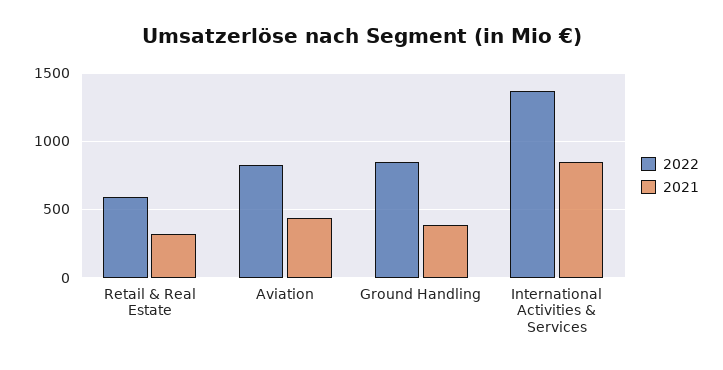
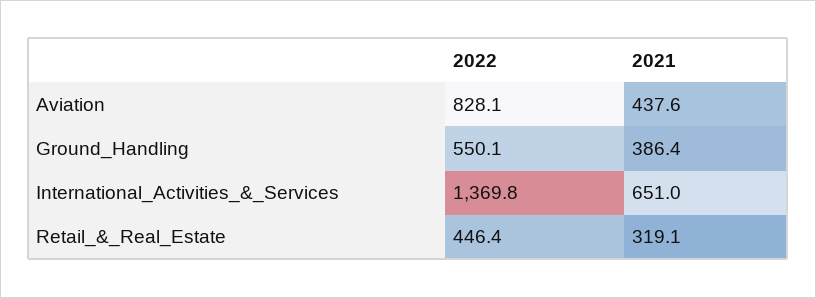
  {
    "2022": {
-     "Retail & Real Estate": 600,
+     "Retail & Real Estate": 446.4,
      "Aviation": 828.1,
-     "Ground Handling": 850,
+     "Ground Handling": 550.1,
      "International Activities & Services": 1369.8
    },
    "2021": {
      "Retail & Real Estate": 319.1,
      "Aviation": 437.6,
      "Ground Handling": 386.4,
-     "International Activities & Services": 850
+     "International Activities & Services": 651
    }
  }

